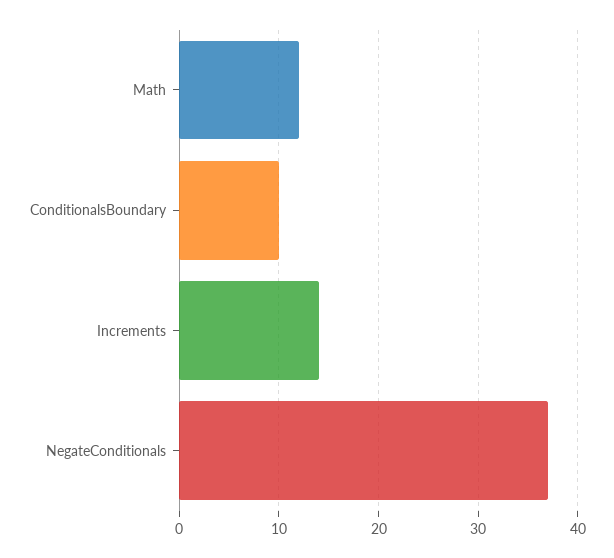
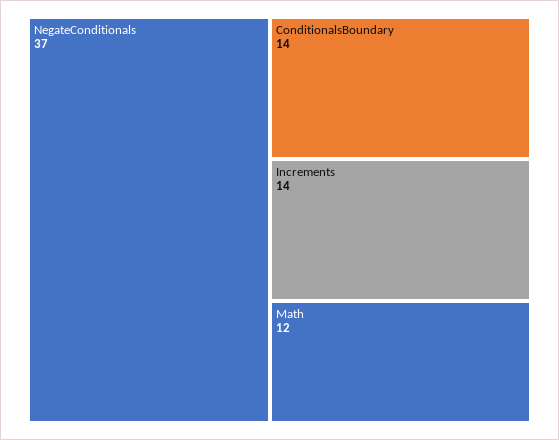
  {
    "Math": 12,
-   "ConditionalsBoundary": 10,
+   "ConditionalsBoundary": 14,
    "Increments": 14,
    "NegateConditionals": 37
  }

